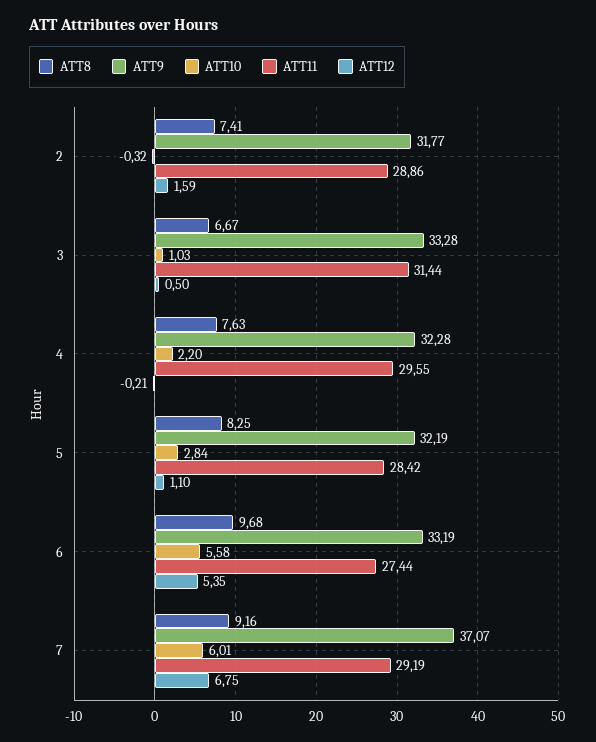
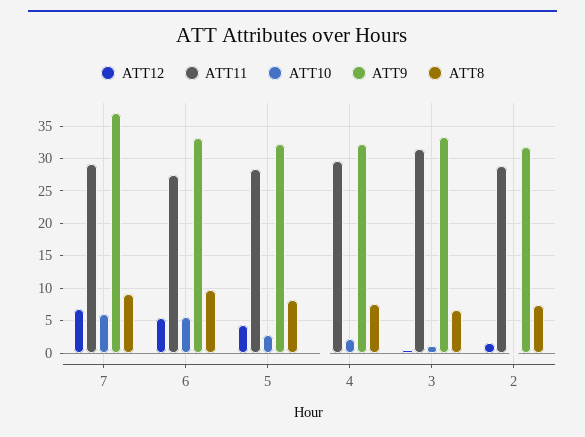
  {
    "ATT8": {
      "2": 7.41,
      "3": 6.67,
      "4": 7.63,
      "5": 8.25,
      "6": 9.68,
      "7": 9.16
    },
    "ATT9": {
      "2": 31.77,
      "3": 33.28,
      "4": 32.28,
      "5": 32.19,
      "6": 33.19,
      "7": 37.07
    },
    "ATT10": {
      "2": -0.32,
      "3": 1.03,
      "4": 2.2,
      "5": 2.84,
      "6": 5.58,
      "7": 6.01
    },
    "ATT11": {
      "2": 28.86,
      "3": 31.44,
      "4": 29.55,
      "5": 28.42,
      "6": 27.44,
      "7": 29.19
    },
    "ATT12": {
      "2": 1.59,
      "3": 0.5,
      "4": -0.21,
-     "5": 1.1,
+     "5": 4,
      "6": 5.35,
      "7": 6.75
    }
  }

